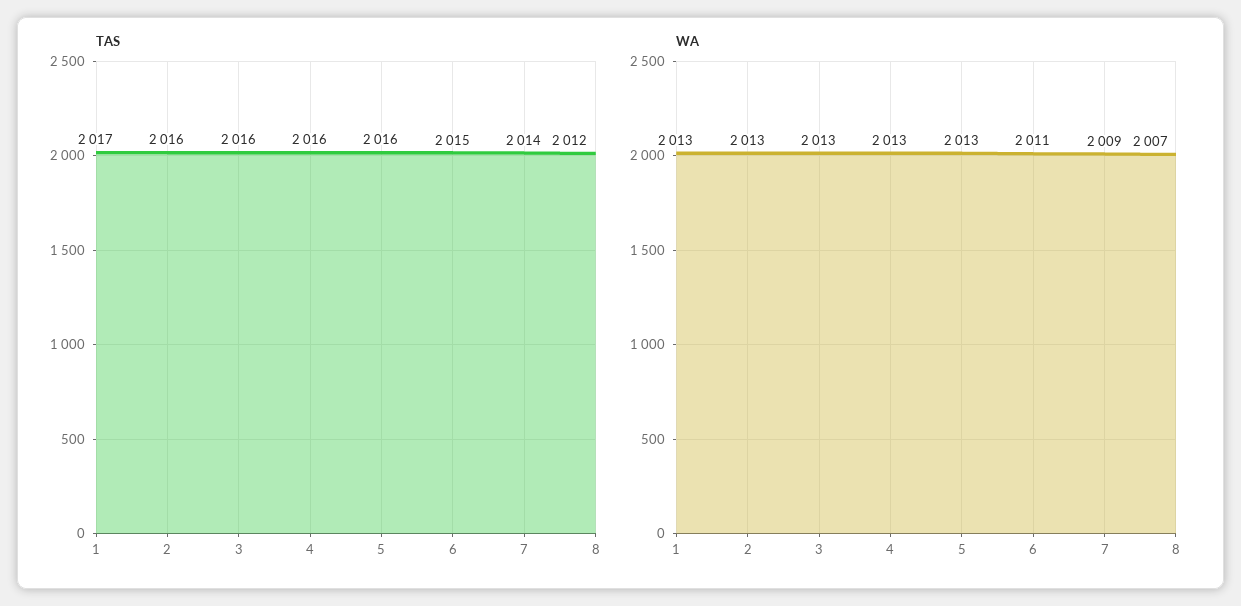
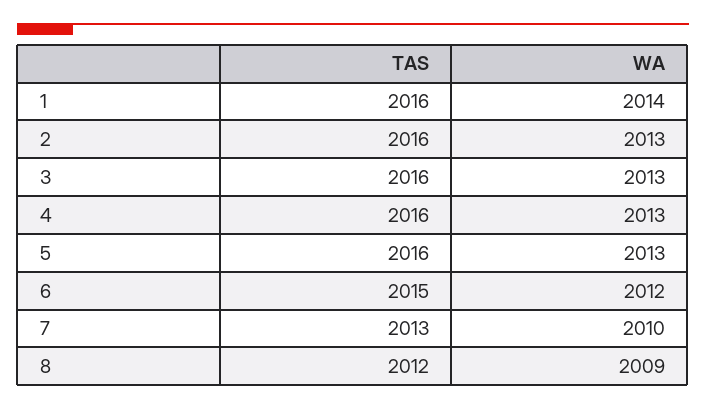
  {
    "TAS": {
-     "1": 2017,
+     "1": 2016,
      "2": 2016,
      "3": 2016,
      "4": 2016,
      "5": 2016,
      "6": 2015,
-     "7": 2014,
+     "7": 2013,
      "8": 2012
    },
    "WA": {
-     "1": 2013,
+     "1": 2014,
      "2": 2013,
      "3": 2013,
      "4": 2013,
      "5": 2013,
-     "6": 2011,
+     "6": 2012,
-     "7": 2009,
+     "7": 2010,
-     "8": 2007
+     "8": 2009
    }
  }

